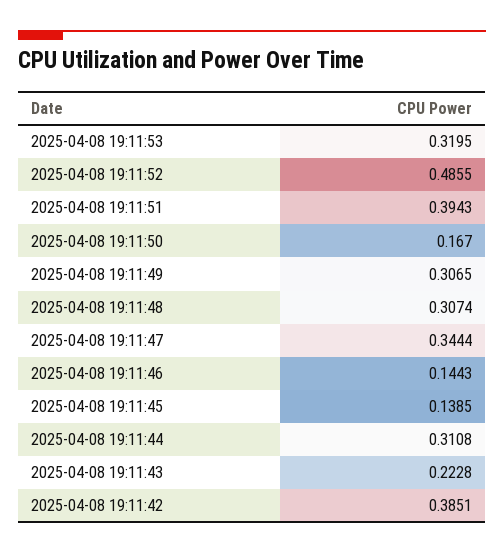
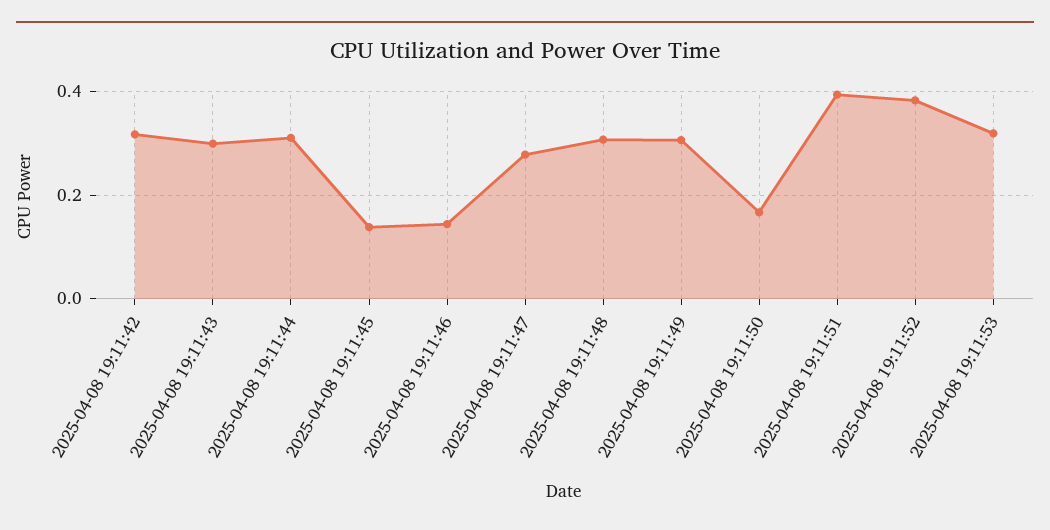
  {
    "2025-04-08 19:11:53": 0.3195,
-   "2025-04-08 19:11:52": 0.4855,
+   "2025-04-08 19:11:52": 0.38,
    "2025-04-08 19:11:51": 0.3943,
    "2025-04-08 19:11:50": 0.167,
    "2025-04-08 19:11:49": 0.3065,
    "2025-04-08 19:11:48": 0.3074,
-   "2025-04-08 19:11:47": 0.3444,
+   "2025-04-08 19:11:47": 0.28,
    "2025-04-08 19:11:46": 0.1443,
    "2025-04-08 19:11:45": 0.1385,
    "2025-04-08 19:11:44": 0.3108,
-   "2025-04-08 19:11:43": 0.2228,
+   "2025-04-08 19:11:43": 0.3,
-   "2025-04-08 19:11:42": 0.3851
+   "2025-04-08 19:11:42": 0.32
  }

